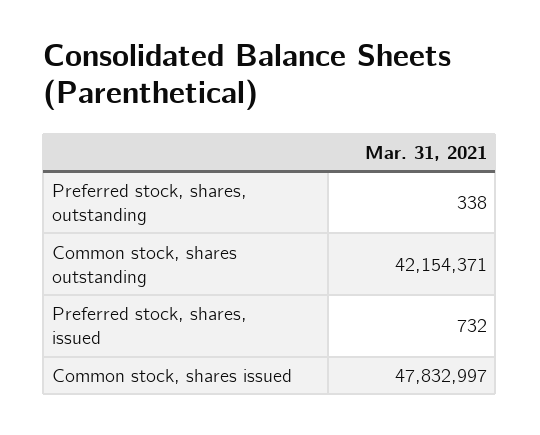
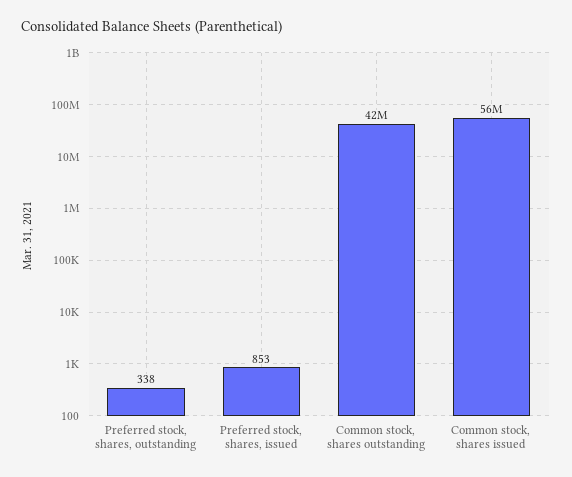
  {
    "Preferred stock, shares, outstanding": 338,
    "Common stock, shares outstanding": 42154371,
-   "Preferred stock, shares, issued": 732,
+   "Preferred stock, shares, issued": 853,
-   "Common stock, shares issued": 47832997
+   "Common stock, shares issued": 56000000
  }

